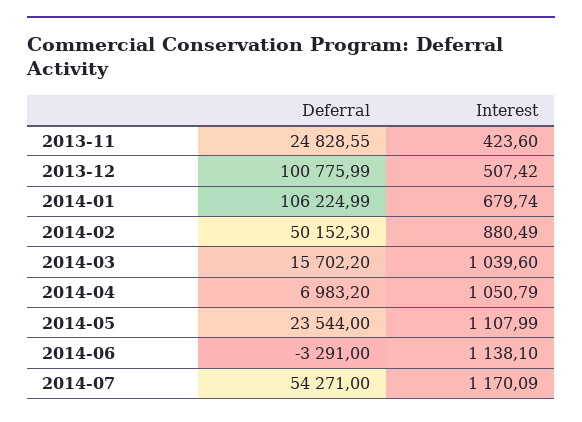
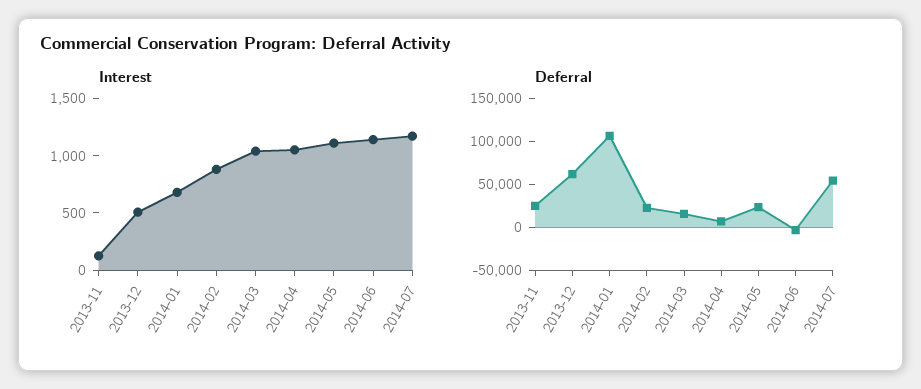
  {
    "Deferral": {
      "2013-11": 24828.55,
-     "2013-12": 100775.99,
+     "2013-12": 60000,
      "2014-01": 106224.99,
-     "2014-02": 50152.3,
+     "2014-02": 20000,
      "2014-03": 15702.2,
      "2014-04": 6983.2,
      "2014-05": 23544,
      "2014-06": -3291,
      "2014-07": 54271
    },
    "Interest": {
-     "2013-11": 423.6,
+     "2013-11": 100,
      "2013-12": 507.42,
      "2014-01": 679.74,
      "2014-02": 880.49,
      "2014-03": 1039.6,
      "2014-04": 1050.79,
      "2014-05": 1107.99,
      "2014-06": 1138.1,
      "2014-07": 1170.09
    }
  }

